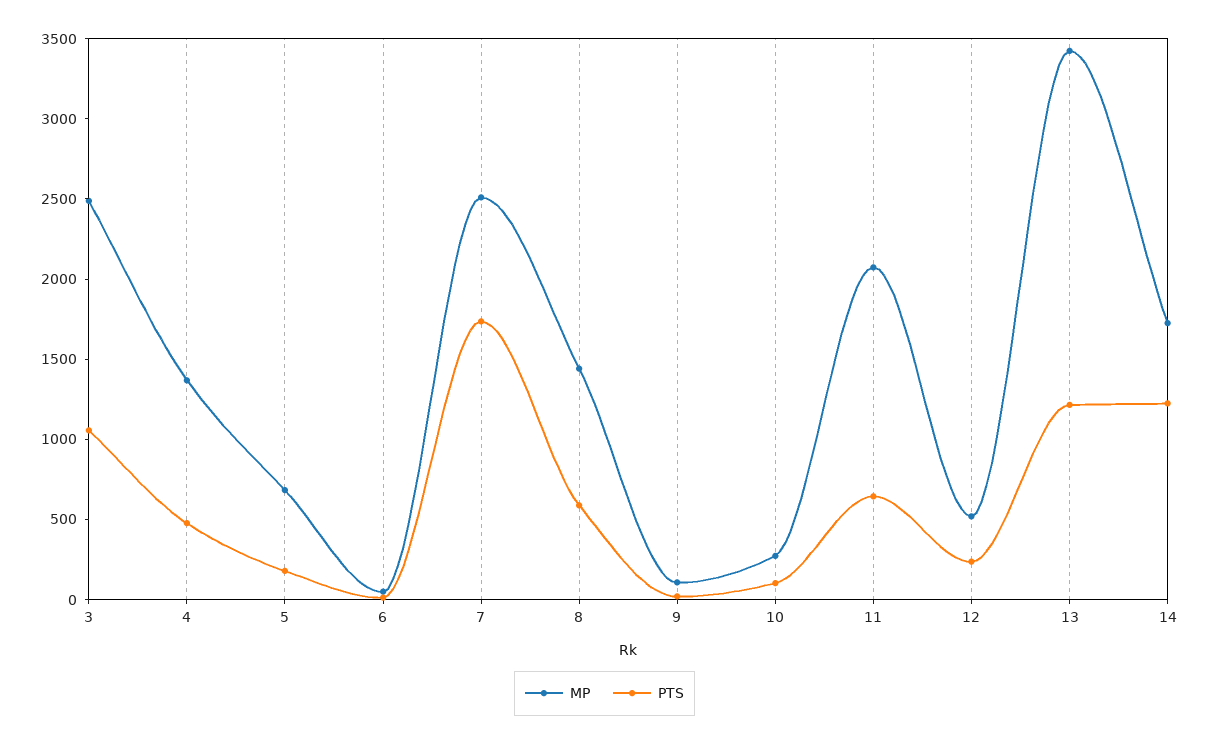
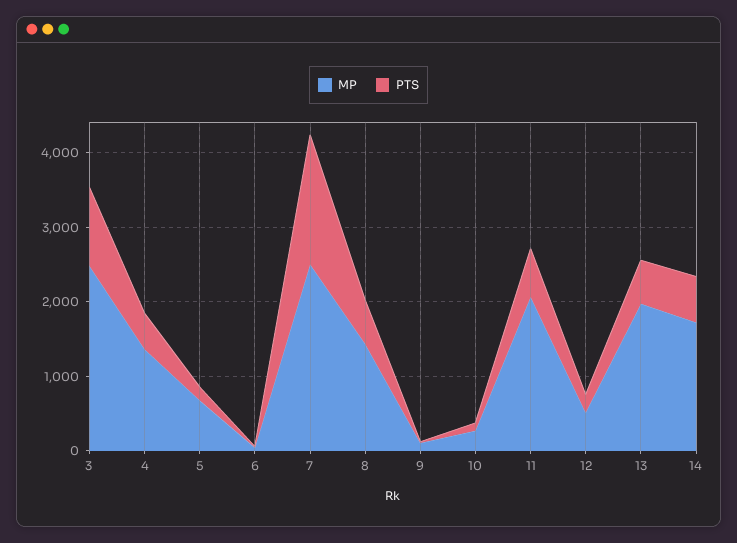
  {
    "MP": {
      "3": 2500,
      "4": 1400,
      "5": 700,
      "6": 0,
      "7": 2500,
      "8": 1400,
      "9": 100,
      "10": 300,
      "11": 2100,
      "12": 500,
-     "13": 3400,
+     "13": 2000,
      "14": 1700
    },
    "PTS": {
      "3": 1100,
      "4": 500,
      "5": 200,
      "6": 0,
      "7": 1700,
      "8": 600,
      "9": 0,
      "10": 100,
      "11": 600,
      "12": 200,
-     "13": 1200,
+     "13": 600,
-     "14": 1200
+     "14": 600
    }
  }

